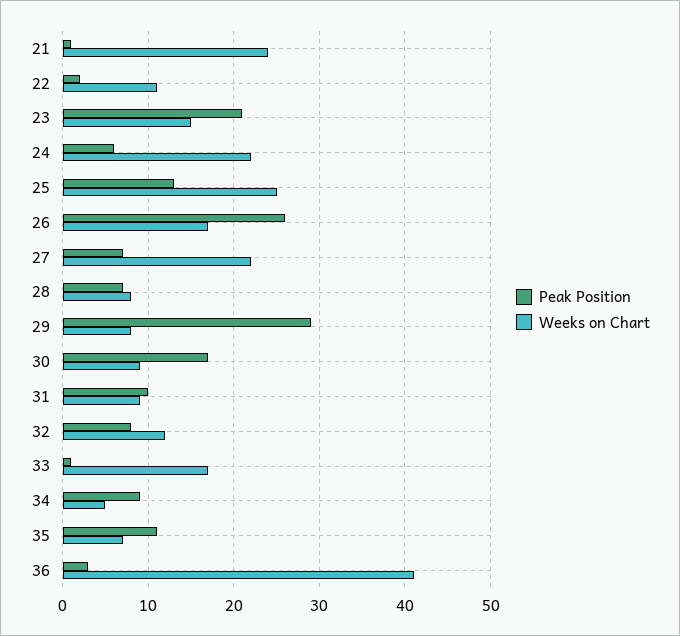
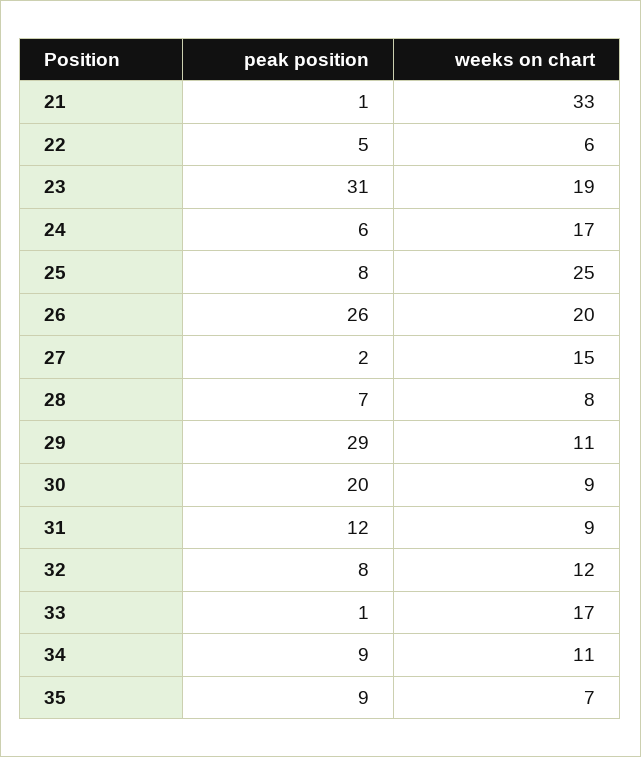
  {
    "Peak Position": {
      "21": 1,
-     "22": 2,
+     "22": 5,
-     "23": 21,
+     "23": 31,
      "24": 6,
-     "25": 13,
+     "25": 8,
      "26": 26,
-     "27": 7,
+     "27": 2,
      "28": 7,
      "29": 29,
-     "30": 17,
+     "30": 20,
-     "31": 10,
+     "31": 12,
      "32": 8,
      "33": 1,
      "34": 9,
-     "35": 11,
+     "35": 9
-     "36": 3
    },
    "Weeks on Chart": {
-     "21": 24,
+     "21": 33,
-     "22": 11,
+     "22": 6,
-     "23": 15,
+     "23": 19,
-     "24": 22,
+     "24": 17,
      "25": 25,
-     "26": 17,
+     "26": 20,
-     "27": 22,
+     "27": 15,
      "28": 8,
-     "29": 8,
+     "29": 11,
      "30": 9,
      "31": 9,
      "32": 12,
      "33": 17,
-     "34": 5,
+     "34": 11,
-     "35": 7,
+     "35": 7
-     "36": 41
    }
  }

